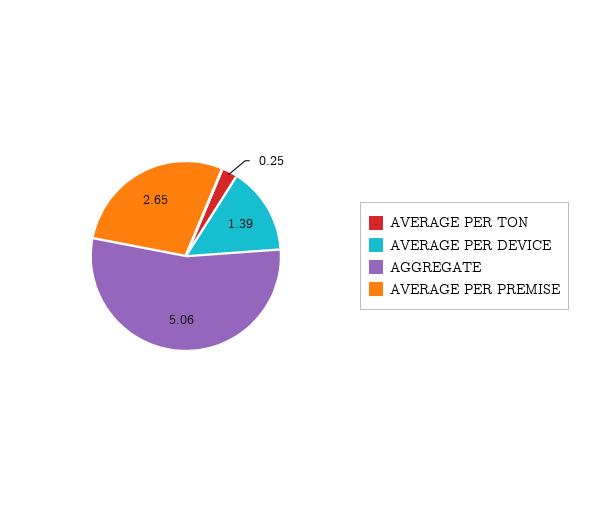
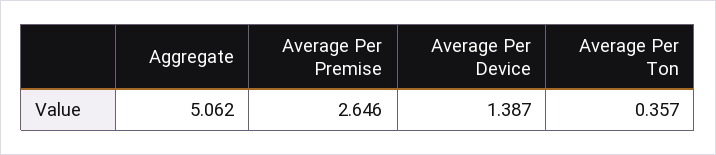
  {
-   "AVERAGE PER TON": 0.25,
+   "AVERAGE PER TON": 0.357,
    "AVERAGE PER DEVICE": 1.387,
    "AGGREGATE": 5.062,
    "AVERAGE PER PREMISE": 2.646
  }

